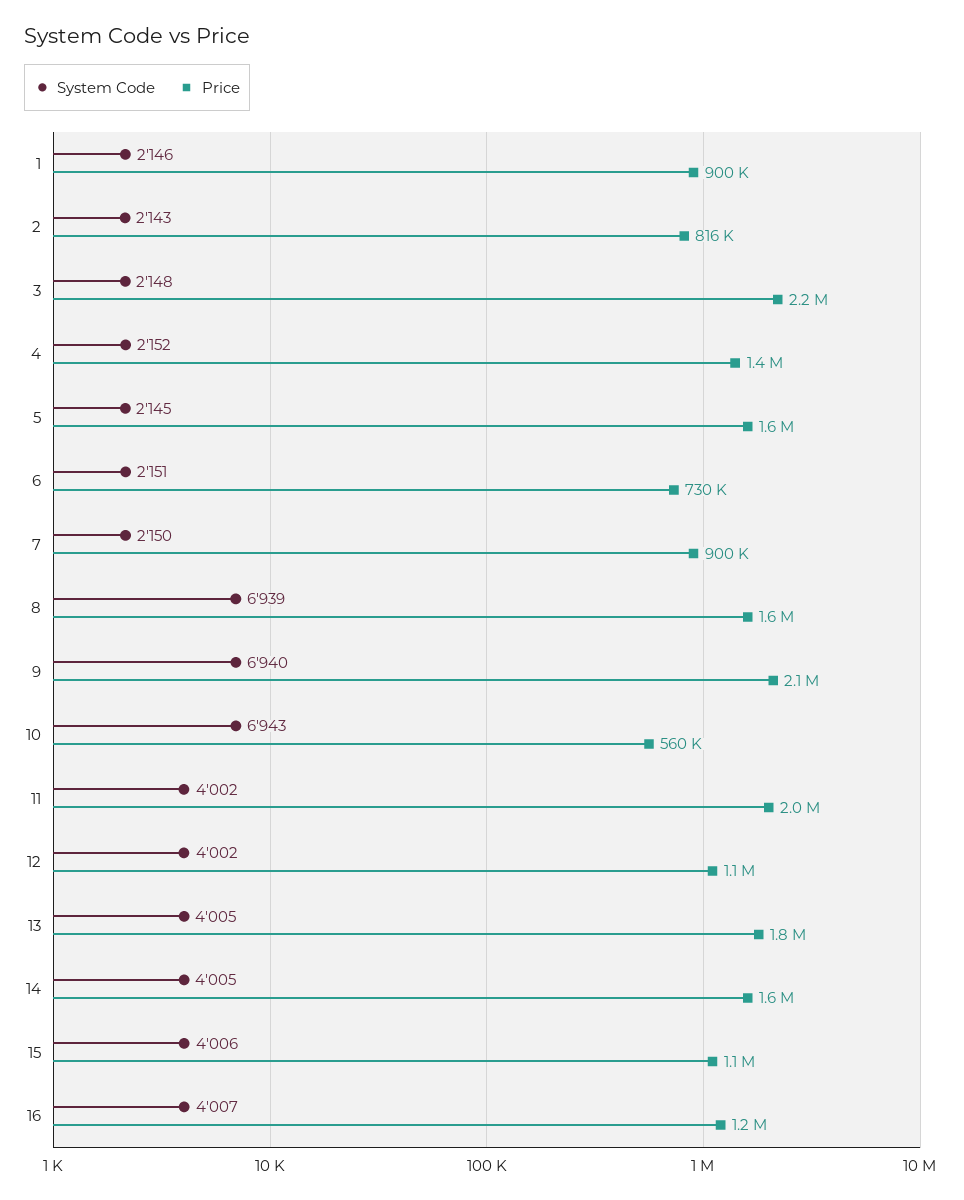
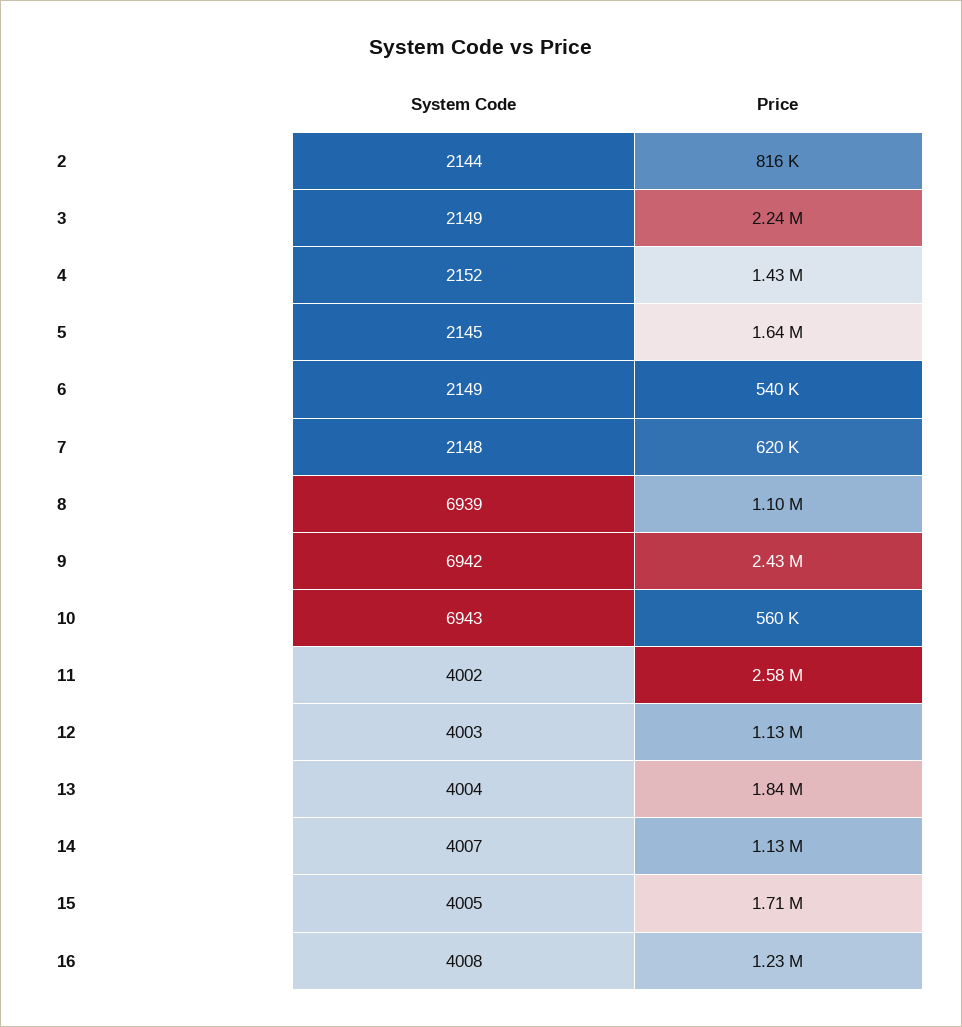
  {
    "System Code": {
-     "1": 2146,
-     "2": 2143,
+     "2": 2144,
-     "3": 2148,
+     "3": 2149,
      "4": 2152,
      "5": 2145,
-     "6": 2151,
+     "6": 2149,
-     "7": 2150,
+     "7": 2148,
      "8": 6939,
-     "9": 6940,
+     "9": 6942,
      "10": 6943,
      "11": 4002,
-     "12": 4002,
+     "12": 4003,
-     "13": 4005,
+     "13": 4004,
-     "14": 4005,
+     "14": 4007,
-     "15": 4006,
+     "15": 4005,
-     "16": 4007
+     "16": 4008
    },
    "Price": {
-     "1": 900000,
      "2": 816000,
      "3": 2240000,
      "4": 1430000,
      "5": 1640000,
-     "6": 730000,
+     "6": 540000,
-     "7": 900000,
+     "7": 620000,
-     "8": 1600000,
+     "8": 1100000,
-     "9": 2100000,
+     "9": 2430000,
      "10": 560000,
-     "11": 2000000,
+     "11": 2580000,
      "12": 1130000,
      "13": 1840000,
-     "14": 1600000,
+     "14": 1130000,
-     "15": 1100000,
+     "15": 1710000,
      "16": 1230000
    }
  }

